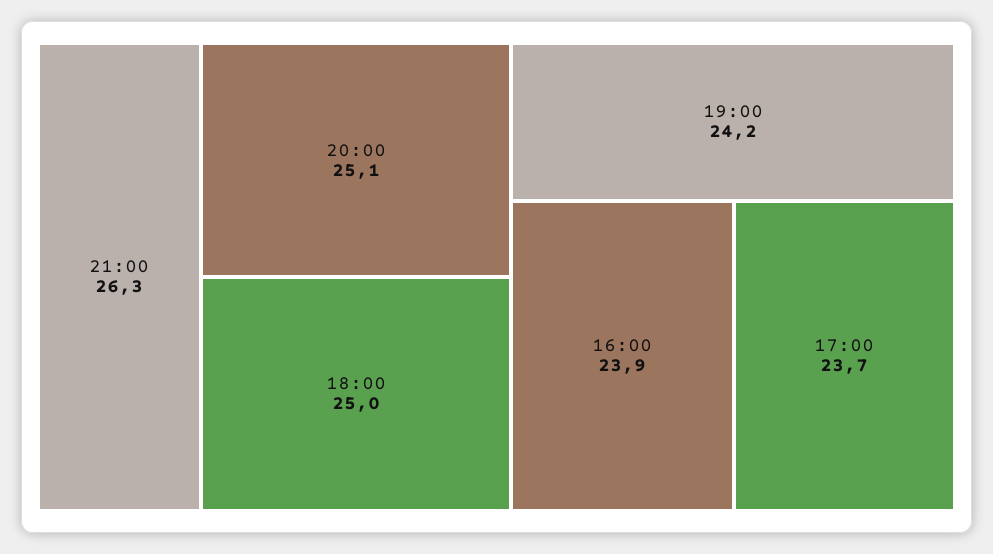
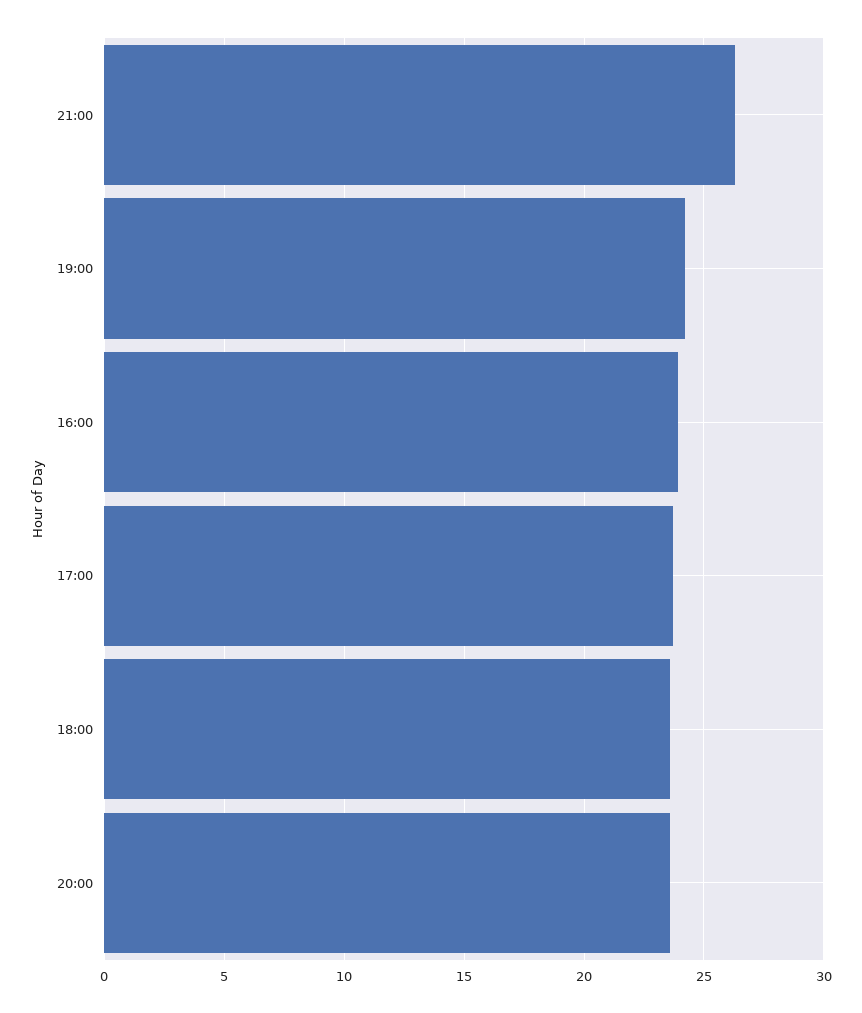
  {
    "21:00": 26.3,
-   "20:00": 25.1,
+   "20:00": 23.5,
-   "18:00": 25,
+   "18:00": 23.5,
    "19:00": 24.2,
    "16:00": 23.9,
    "17:00": 23.7
  }

